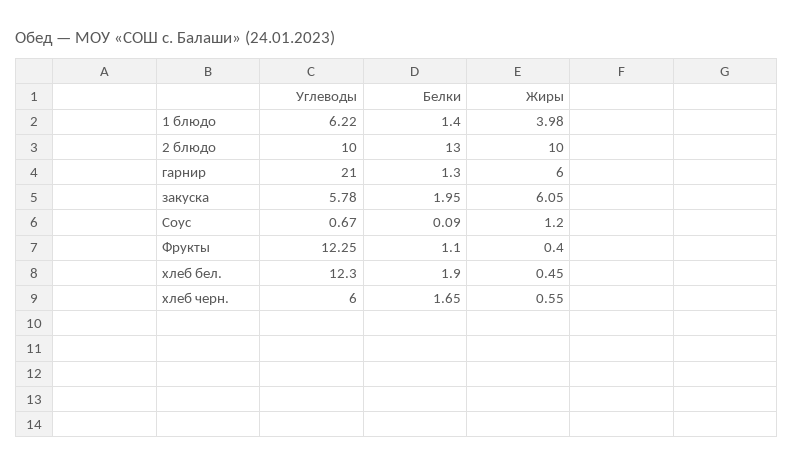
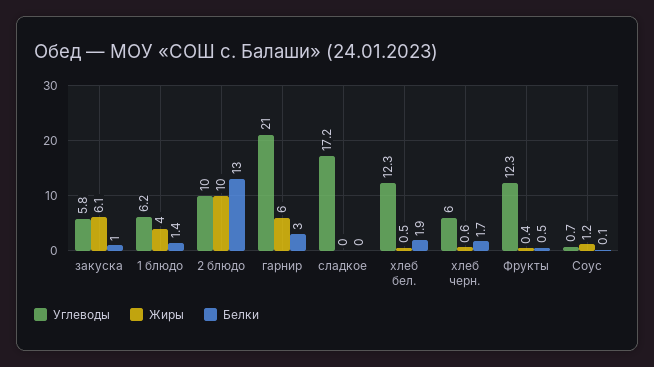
  {
    "Углеводы": {
      "1 блюдо": 6.22,
      "2 блюдо": 10,
      "гарнир": 21,
      "закуска": 5.78,
      "Соус": 0.67,
      "Фрукты": 12.25,
      "хлеб бел.": 12.3,
-     "хлеб черн.": 6
+     "хлеб черн.": 6,
+     "сладкое": 17.2
    },
    "Белки": {
      "1 блюдо": 1.4,
      "2 блюдо": 13,
-     "гарнир": 1.3,
+     "гарнир": 3,
-     "закуска": 1.95,
+     "закуска": 1,
      "Соус": 0.09,
-     "Фрукты": 1.1,
+     "Фрукты": 0.5,
      "хлеб бел.": 1.9,
-     "хлеб черн.": 1.65
+     "хлеб черн.": 1.65,
+     "сладкое": 0
    },
    "Жиры": {
      "1 блюдо": 3.98,
      "2 блюдо": 10,
      "гарнир": 6,
      "закуска": 6.05,
      "Соус": 1.2,
      "Фрукты": 0.4,
      "хлеб бел.": 0.45,
-     "хлеб черн.": 0.55
+     "хлеб черн.": 0.55,
+     "сладкое": 0
    }
  }

